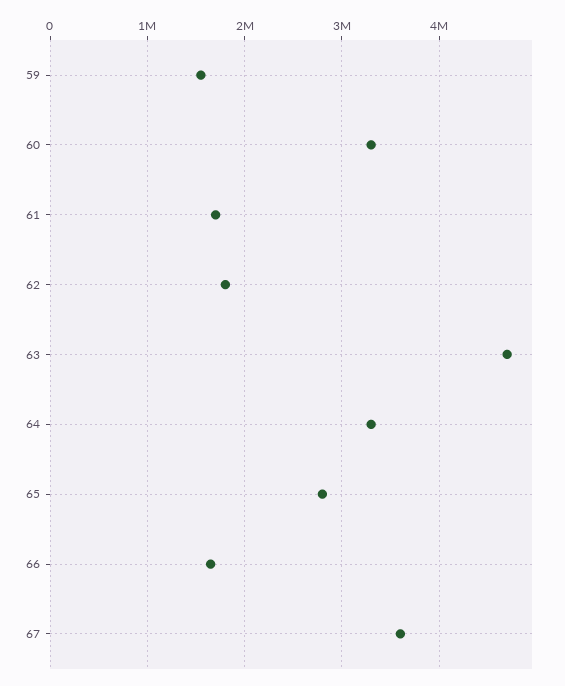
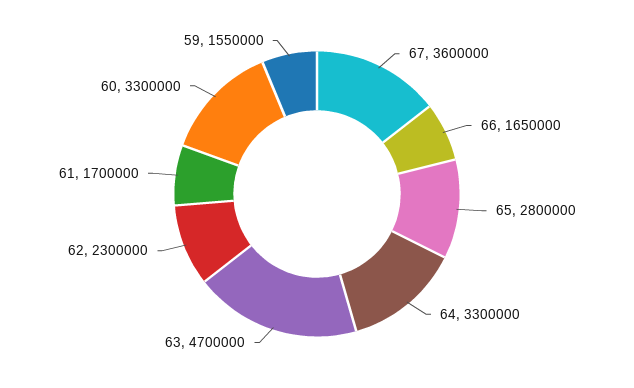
  {
    "59": 1550000,
    "60": 3300000,
    "61": 1700000,
-   "62": 1800000,
+   "62": 2300000,
    "63": 4700000,
    "64": 3300000,
    "65": 2800000,
    "66": 1650000,
    "67": 3600000
  }

